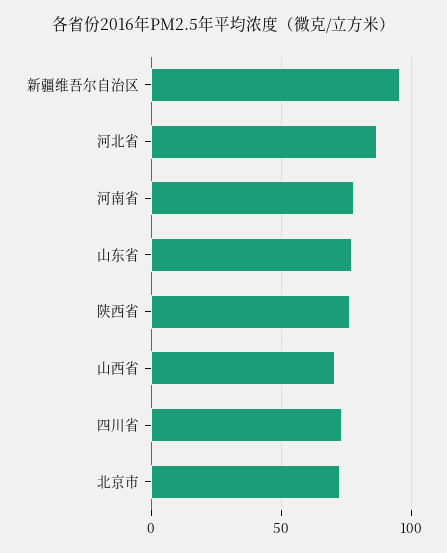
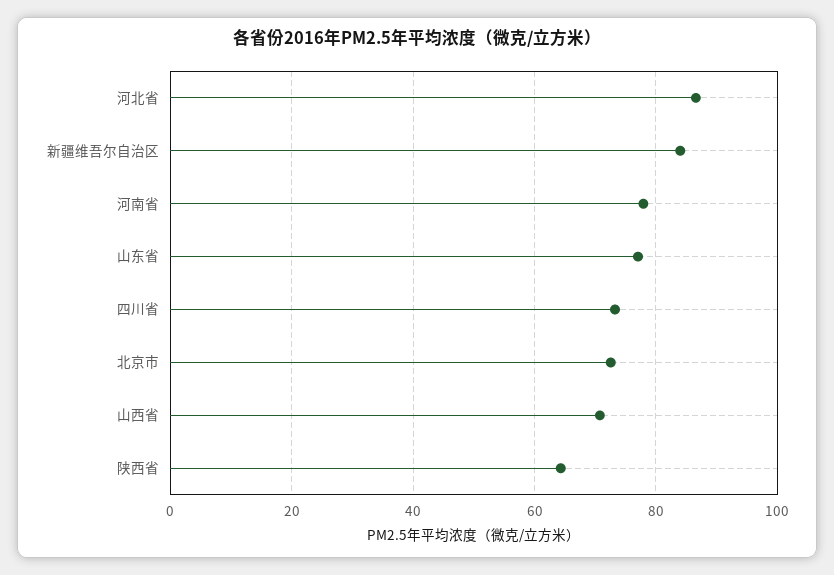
  {
-   "新疆维吾尔自治区": 95,
+   "新疆维吾尔自治区": 84,
    "河北省": 86,
    "河南省": 78,
    "山东省": 78,
-   "陕西省": 75,
+   "陕西省": 64,
    "山西省": 70,
    "四川省": 74,
    "北京市": 72
  }

